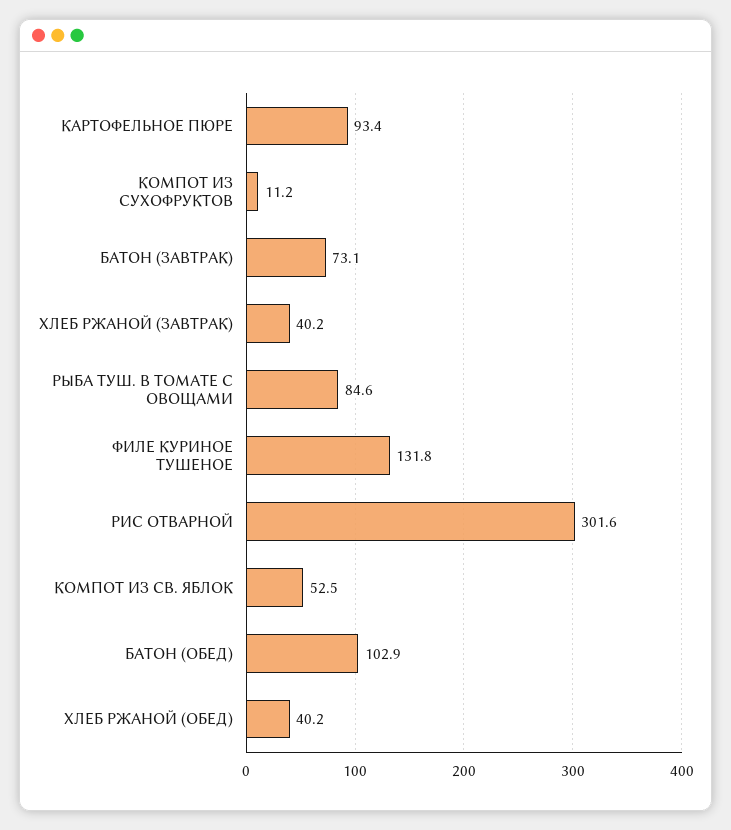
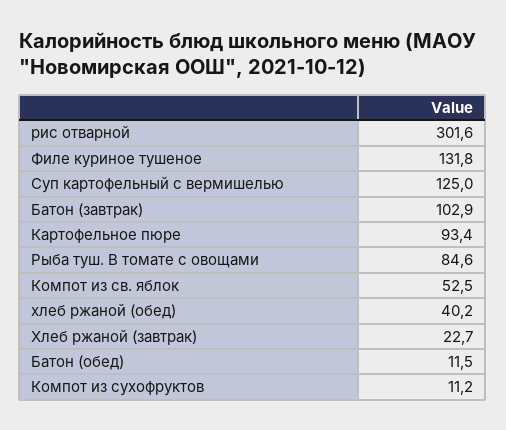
  {
    "КАРТОФЕЛЬНОЕ ПЮРЕ": 93.4,
    "КОМПОТ ИЗ СУХОФРУКТОВ": 11.2,
-   "БАТОН (ЗАВТРАК)": 73.1,
+   "БАТОН (ЗАВТРАК)": 102.9,
-   "ХЛЕБ РЖАНОЙ (ЗАВТРАК)": 40.2,
+   "ХЛЕБ РЖАНОЙ (ЗАВТРАК)": 22.7,
    "РЫБА ТУШ. В ТОМАТЕ С ОВОЩАМИ": 84.6,
    "ФИЛЕ КУРИНОЕ ТУШЕНОЕ": 131.8,
    "РИС ОТВАРНОЙ": 301.6,
    "КОМПОТ ИЗ СВ. ЯБЛОК": 52.5,
-   "БАТОН (ОБЕД)": 102.9,
+   "БАТОН (ОБЕД)": 11.5,
-   "ХЛЕБ РЖАНОЙ (ОБЕД)": 40.2
+   "ХЛЕБ РЖАНОЙ (ОБЕД)": 40.2,
+   "Суп картофельный с вермишелью": 125
  }

